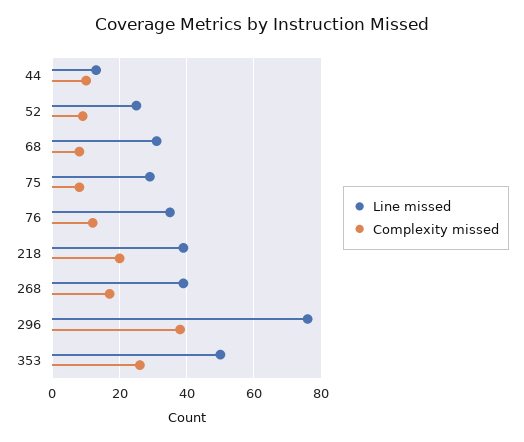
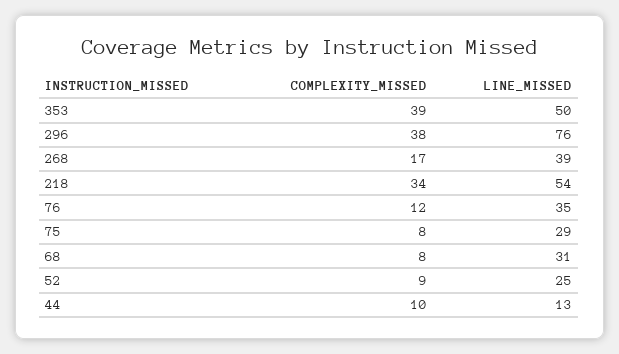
  {
    "Line missed": {
      "44": 13,
      "52": 25,
      "68": 31,
      "75": 29,
      "76": 35,
-     "218": 40,
+     "218": 54,
      "268": 39,
      "296": 76,
      "353": 50
    },
    "Complexity missed": {
      "44": 10,
      "52": 9,
      "68": 8,
      "75": 8,
      "76": 12,
-     "218": 20,
+     "218": 34,
      "268": 17,
      "296": 38,
-     "353": 25
+     "353": 39
    }
  }

